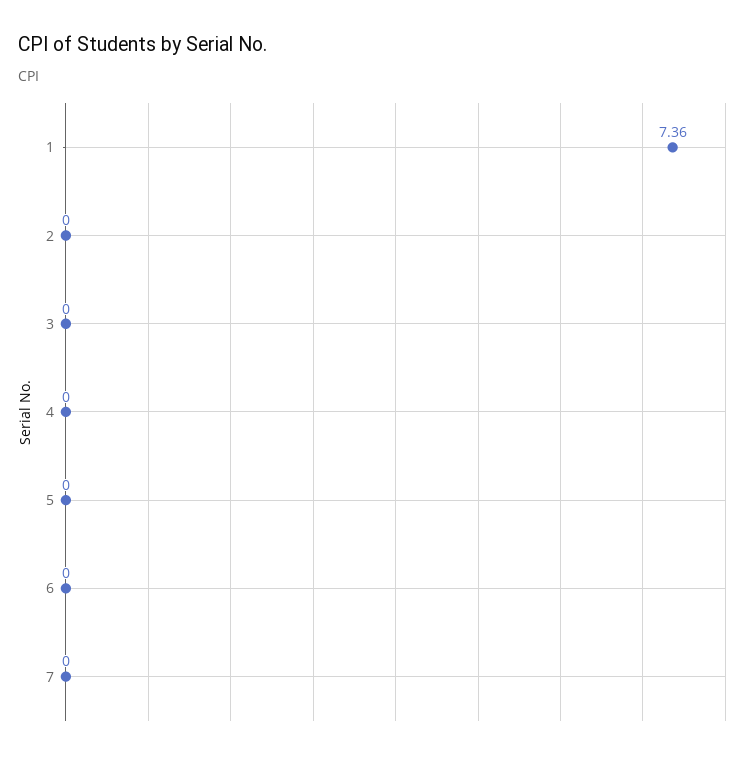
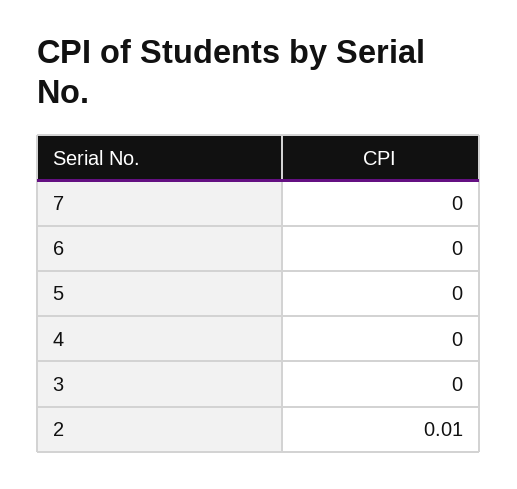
  {
-   "1": 7.36,
-   "2": 0,
+   "2": 0.01,
    "3": 0,
    "4": 0,
    "5": 0,
    "6": 0,
    "7": 0
  }

